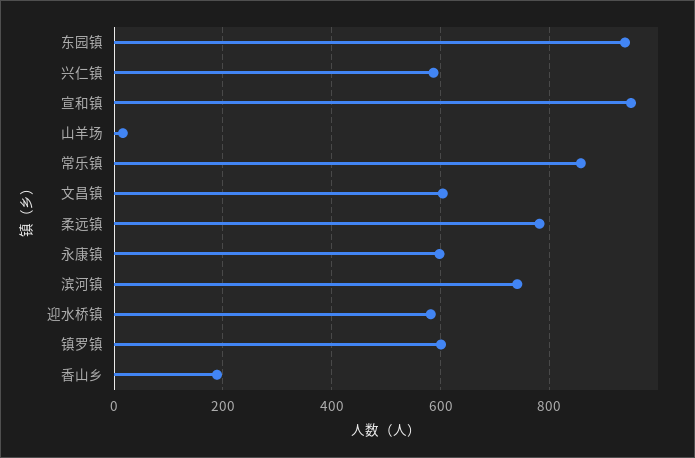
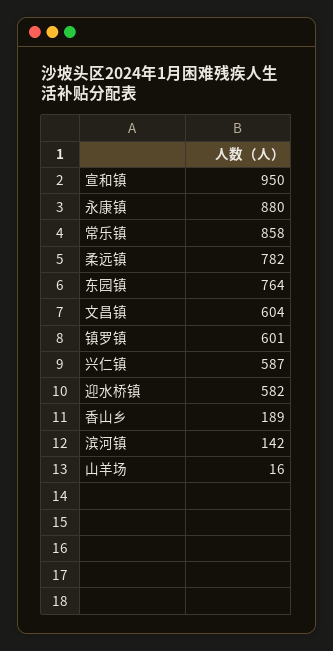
  {
-   "东园镇": 940,
+   "东园镇": 764,
    "兴仁镇": 587,
    "宣和镇": 950,
    "山羊场": 16,
    "常乐镇": 858,
    "文昌镇": 604,
    "柔远镇": 782,
-   "永康镇": 600,
+   "永康镇": 880,
-   "滨河镇": 740,
+   "滨河镇": 142,
    "迎水桥镇": 582,
    "镇罗镇": 601,
    "香山乡": 189
  }

